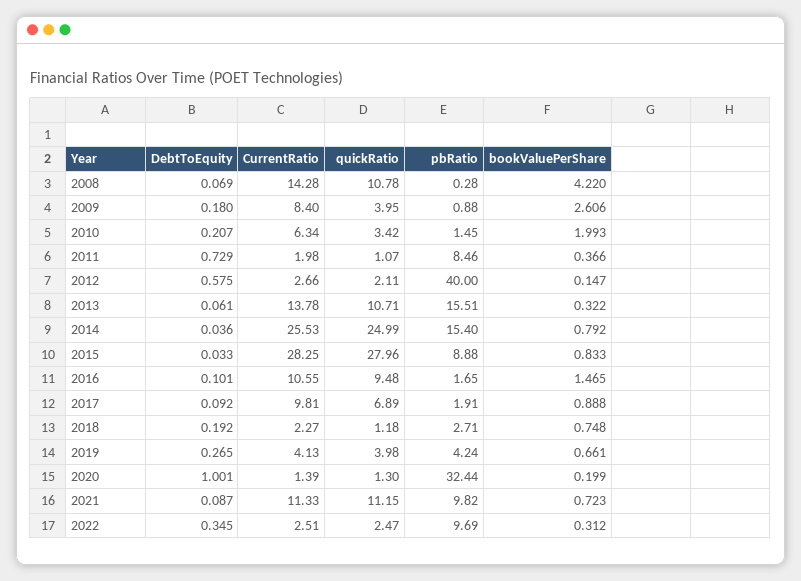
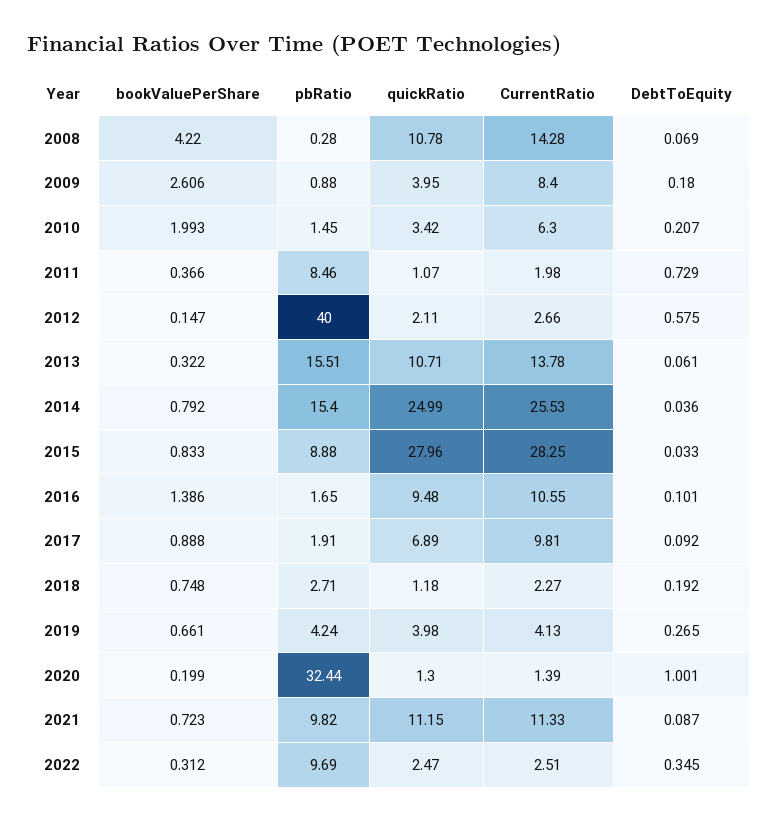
  {
    "DebtToEquity": {
      "2008": 0.069,
      "2009": 0.18,
      "2010": 0.207,
      "2011": 0.729,
      "2012": 0.575,
      "2013": 0.061,
      "2014": 0.036,
      "2015": 0.033,
      "2016": 0.101,
      "2017": 0.092,
      "2018": 0.192,
      "2019": 0.265,
      "2020": 1.001,
      "2021": 0.087,
      "2022": 0.345
    },
    "CurrentRatio": {
      "2008": 14.28,
      "2009": 8.4,
-     "2010": 6.34,
+     "2010": 6.3,
      "2011": 1.98,
      "2012": 2.66,
      "2013": 13.78,
      "2014": 25.53,
      "2015": 28.25,
      "2016": 10.55,
      "2017": 9.81,
      "2018": 2.27,
      "2019": 4.13,
      "2020": 1.39,
      "2021": 11.33,
      "2022": 2.51
    },
    "quickRatio": {
      "2008": 10.78,
      "2009": 3.95,
      "2010": 3.42,
      "2011": 1.07,
      "2012": 2.11,
      "2013": 10.71,
      "2014": 24.99,
      "2015": 27.96,
      "2016": 9.48,
      "2017": 6.89,
      "2018": 1.18,
      "2019": 3.98,
      "2020": 1.3,
      "2021": 11.15,
      "2022": 2.47
    },
    "pbRatio": {
      "2008": 0.28,
      "2009": 0.88,
      "2010": 1.45,
      "2011": 8.46,
      "2012": 40,
      "2013": 15.51,
      "2014": 15.4,
      "2015": 8.88,
      "2016": 1.65,
      "2017": 1.91,
      "2018": 2.71,
      "2019": 4.24,
      "2020": 32.44,
      "2021": 9.82,
      "2022": 9.69
    },
    "bookValuePerShare": {
      "2008": 4.22,
      "2009": 2.606,
      "2010": 1.993,
      "2011": 0.366,
      "2012": 0.147,
      "2013": 0.322,
      "2014": 0.792,
      "2015": 0.833,
-     "2016": 1.465,
+     "2016": 1.386,
      "2017": 0.888,
      "2018": 0.748,
      "2019": 0.661,
      "2020": 0.199,
      "2021": 0.723,
      "2022": 0.312
    }
  }

